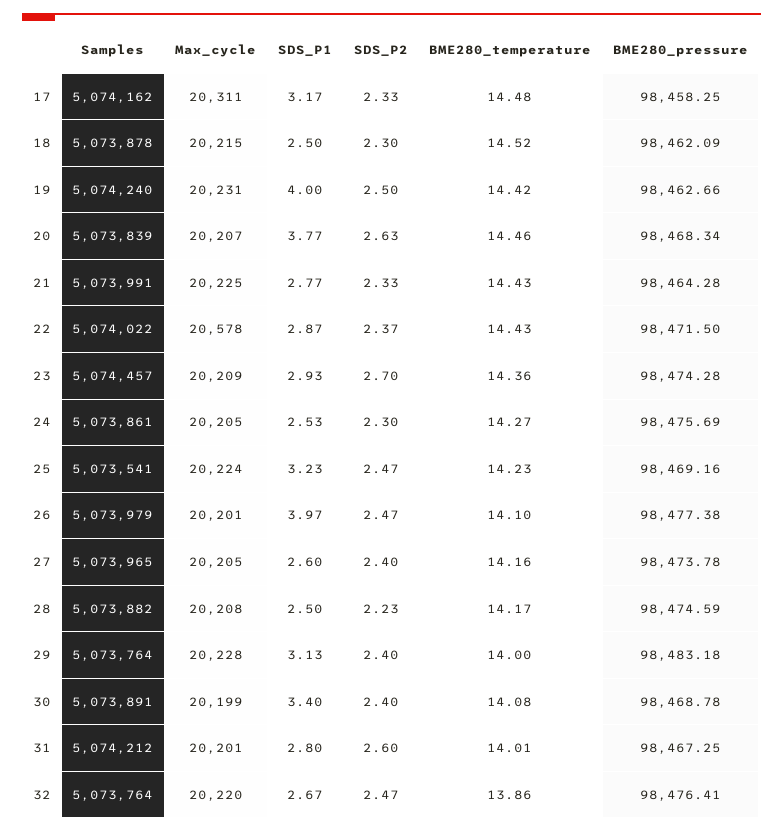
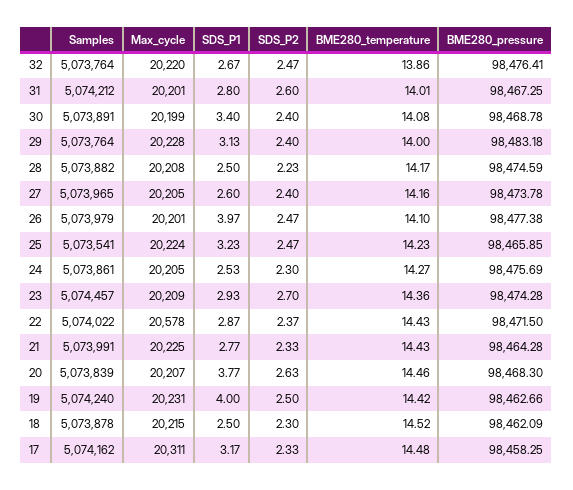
  {
    "Samples": {
      "17": 5074162,
      "18": 5073878,
      "19": 5074240,
      "20": 5073839,
      "21": 5073991,
      "22": 5074022,
      "23": 5074457,
      "24": 5073861,
      "25": 5073541,
      "26": 5073979,
      "27": 5073965,
      "28": 5073882,
      "29": 5073764,
      "30": 5073891,
      "31": 5074212,
      "32": 5073764
    },
    "Max_cycle": {
      "17": 20311,
      "18": 20215,
      "19": 20231,
      "20": 20207,
      "21": 20225,
      "22": 20578,
      "23": 20209,
      "24": 20205,
      "25": 20224,
      "26": 20201,
      "27": 20205,
      "28": 20208,
      "29": 20228,
      "30": 20199,
      "31": 20201,
      "32": 20220
    },
    "SDS_P1": {
      "17": 3.17,
      "18": 2.5,
      "19": 4,
      "20": 3.77,
      "21": 2.77,
      "22": 2.87,
      "23": 2.93,
      "24": 2.53,
      "25": 3.23,
      "26": 3.97,
      "27": 2.6,
      "28": 2.5,
      "29": 3.13,
      "30": 3.4,
      "31": 2.8,
      "32": 2.67
    },
    "SDS_P2": {
      "17": 2.33,
      "18": 2.3,
      "19": 2.5,
      "20": 2.63,
      "21": 2.33,
      "22": 2.37,
      "23": 2.7,
      "24": 2.3,
      "25": 2.47,
      "26": 2.47,
      "27": 2.4,
      "28": 2.23,
      "29": 2.4,
      "30": 2.4,
      "31": 2.6,
      "32": 2.47
    },
    "BME280_temperature": {
      "17": 14.48,
      "18": 14.52,
      "19": 14.42,
      "20": 14.46,
      "21": 14.43,
      "22": 14.43,
      "23": 14.36,
      "24": 14.27,
      "25": 14.23,
      "26": 14.1,
      "27": 14.16,
      "28": 14.17,
      "29": 14,
      "30": 14.08,
      "31": 14.01,
      "32": 13.86
    },
    "BME280_pressure": {
      "17": 98458.25,
      "18": 98462.09,
      "19": 98462.66,
-     "20": 98468.34,
+     "20": 98468.3,
      "21": 98464.28,
      "22": 98471.5,
      "23": 98474.28,
      "24": 98475.69,
-     "25": 98469.16,
+     "25": 98465.85,
      "26": 98477.38,
      "27": 98473.78,
      "28": 98474.59,
      "29": 98483.18,
      "30": 98468.78,
      "31": 98467.25,
      "32": 98476.41
    }
  }

